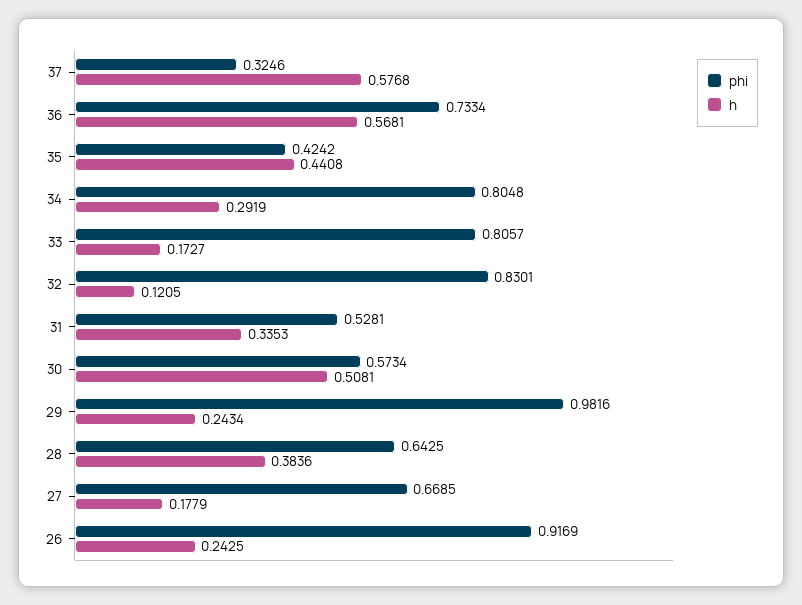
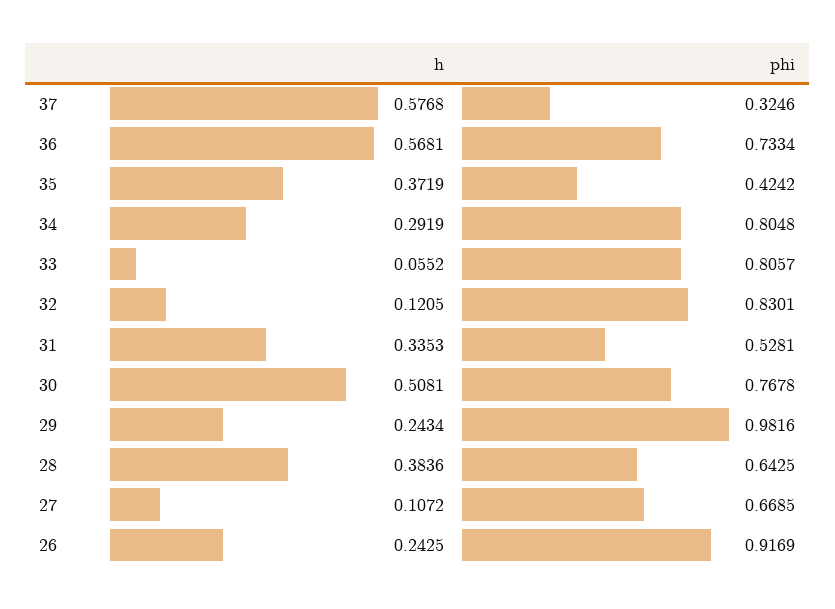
  {
    "phi": {
      "37": 0.3246,
      "36": 0.7334,
      "35": 0.4242,
      "34": 0.8048,
      "33": 0.8057,
      "32": 0.8301,
      "31": 0.5281,
-     "30": 0.5734,
+     "30": 0.7678,
      "29": 0.9816,
      "28": 0.6425,
      "27": 0.6685,
      "26": 0.9169
    },
    "h": {
      "37": 0.5768,
      "36": 0.5681,
-     "35": 0.4408,
+     "35": 0.3719,
      "34": 0.2919,
-     "33": 0.1727,
+     "33": 0.0552,
      "32": 0.1205,
      "31": 0.3353,
      "30": 0.5081,
      "29": 0.2434,
      "28": 0.3836,
-     "27": 0.1779,
+     "27": 0.1072,
      "26": 0.2425
    }
  }

